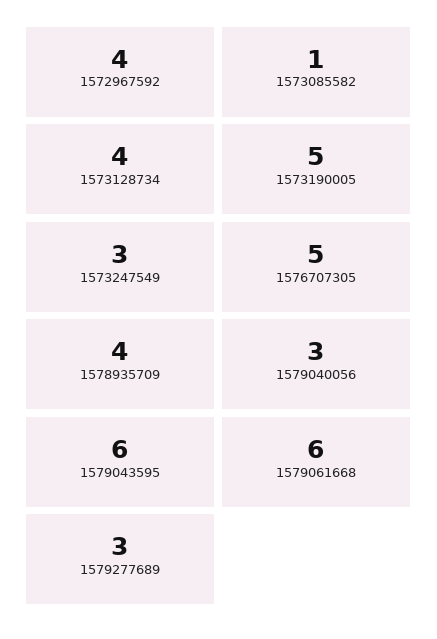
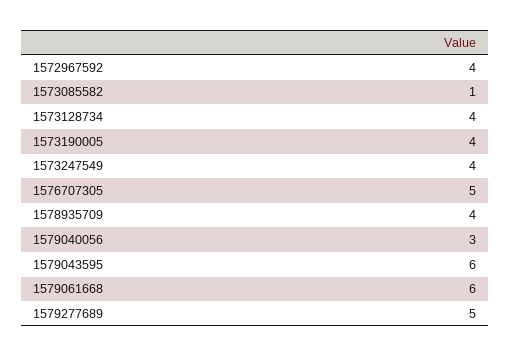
  {
    "1572967592": 4,
    "1573085582": 1,
    "1573128734": 4,
-   "1573190005": 5,
+   "1573190005": 4,
-   "1573247549": 3,
+   "1573247549": 4,
    "1576707305": 5,
    "1578935709": 4,
    "1579040056": 3,
    "1579043595": 6,
    "1579061668": 6,
-   "1579277689": 3
+   "1579277689": 5
  }

